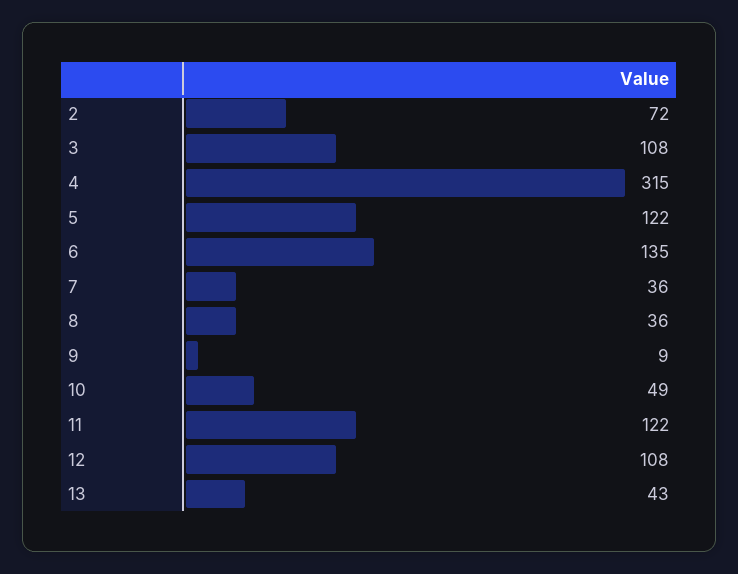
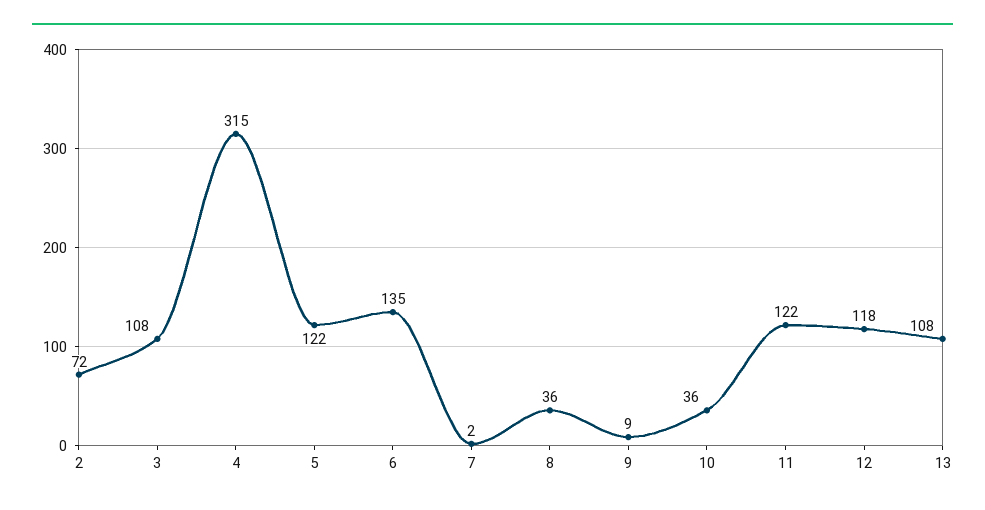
  {
    "2": 72,
    "3": 108,
    "4": 315,
    "5": 122,
    "6": 135,
-   "7": 36,
+   "7": 2,
    "8": 36,
    "9": 9,
-   "10": 49,
+   "10": 36,
    "11": 122,
-   "12": 108,
+   "12": 118,
-   "13": 43
+   "13": 108
  }

